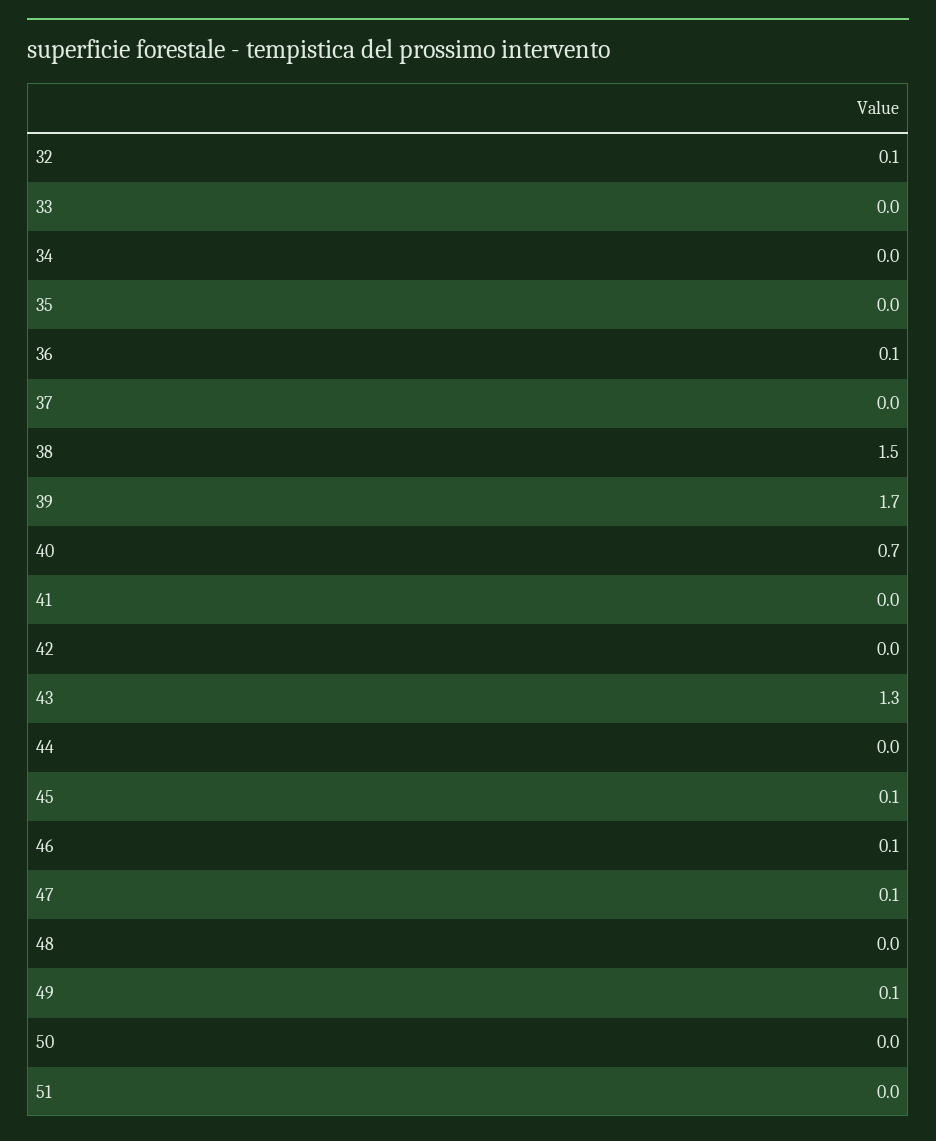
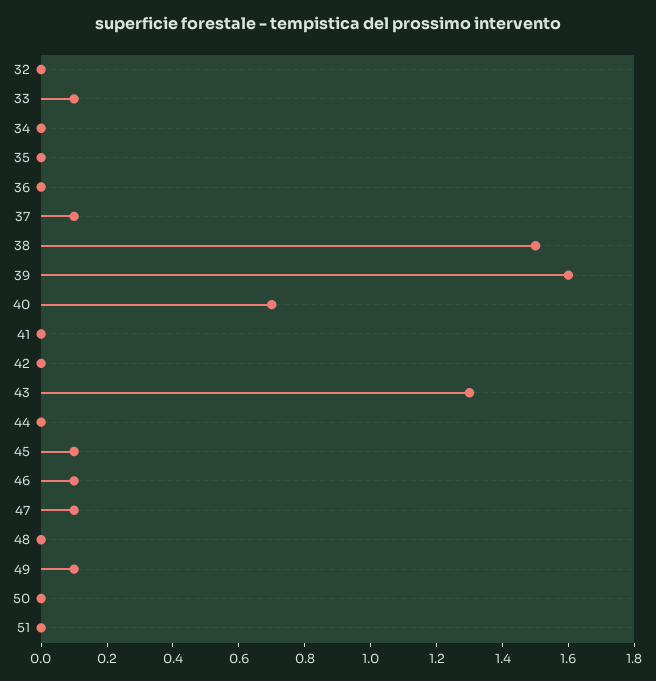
  {
-   "32": 0.1,
+   "32": 0,
-   "33": 0,
+   "33": 0.1,
    "34": 0,
    "35": 0,
-   "36": 0.1,
+   "36": 0,
-   "37": 0,
+   "37": 0.1,
    "38": 1.5,
-   "39": 1.7,
+   "39": 1.6,
    "40": 0.7,
    "41": 0,
    "42": 0,
    "43": 1.3,
    "44": 0,
    "45": 0.1,
    "46": 0.1,
    "47": 0.1,
    "48": 0,
    "49": 0.1,
    "50": 0,
    "51": 0
  }

